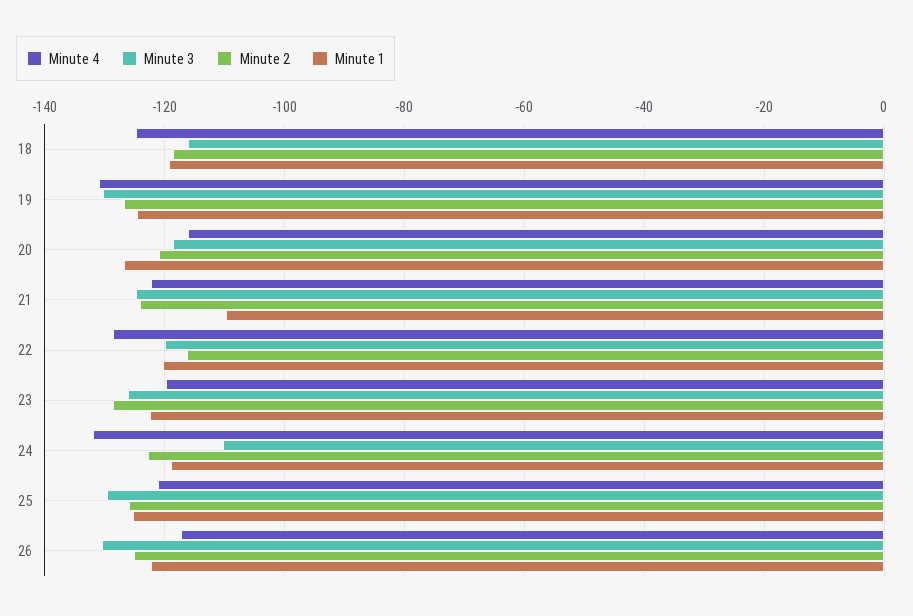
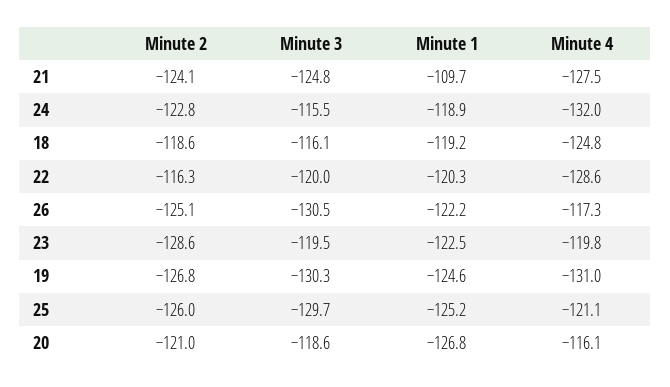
  {
    "Minute 4": {
      "18": -124.8,
      "19": -131,
      "20": -116.1,
-     "21": -122,
+     "21": -127.5,
      "22": -128.6,
      "23": -119.8,
      "24": -132,
      "25": -121.1,
      "26": -117.3
    },
    "Minute 3": {
      "18": -116.1,
      "19": -130.3,
      "20": -118.6,
      "21": -124.8,
      "22": -120,
-     "23": -126,
+     "23": -119.5,
-     "24": -110,
+     "24": -115.5,
      "25": -129.7,
      "26": -130.5
    },
    "Minute 2": {
      "18": -118.6,
      "19": -126.8,
      "20": -121,
      "21": -124.1,
      "22": -116.3,
      "23": -128.6,
      "24": -122.8,
      "25": -126,
      "26": -125.1
    },
    "Minute 1": {
      "18": -119.2,
      "19": -124.6,
      "20": -126.8,
      "21": -109.7,
      "22": -120.3,
      "23": -122.5,
      "24": -118.9,
      "25": -125.2,
      "26": -122.2
    }
  }

